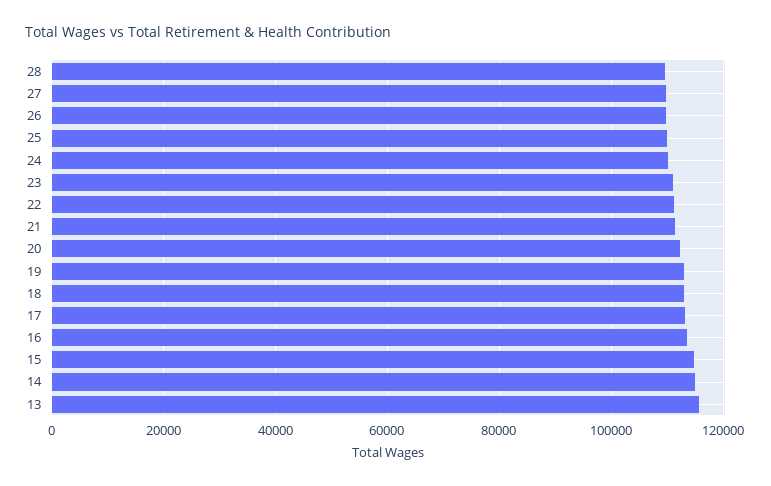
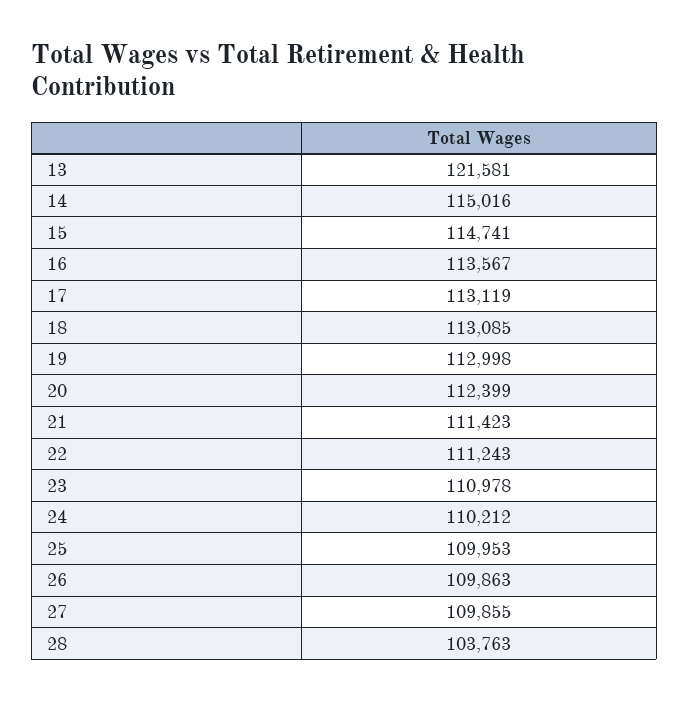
  {
-   "28": 110000,
+   "28": 103763,
    "27": 109855,
    "26": 109863,
    "25": 109953,
    "24": 110212,
    "23": 110978,
    "22": 111243,
    "21": 111423,
    "20": 112399,
    "19": 112998,
    "18": 113085,
    "17": 113119,
    "16": 113567,
    "15": 114741,
    "14": 115016,
-   "13": 116000
+   "13": 121581
  }

